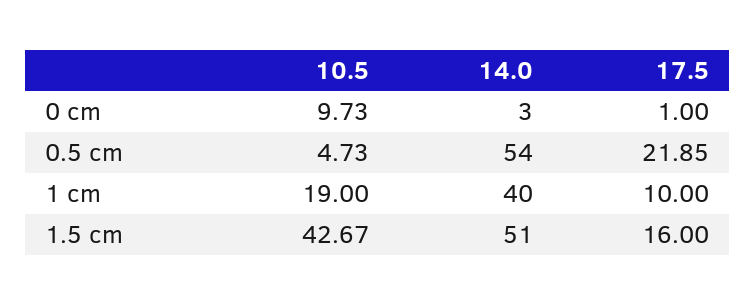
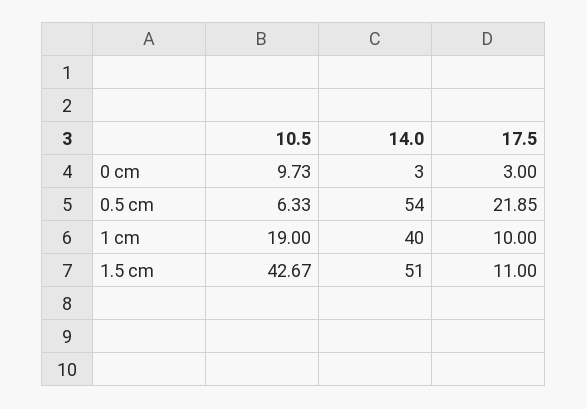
  {
    "10.5": {
      "0 cm": 9.73,
-     "0.5 cm": 4.73,
+     "0.5 cm": 6.33,
      "1 cm": 19,
      "1.5 cm": 42.67
    },
    "14.0": {
      "0 cm": 3,
      "0.5 cm": 54,
      "1 cm": 40,
      "1.5 cm": 51
    },
    "17.5": {
-     "0 cm": 1,
+     "0 cm": 3,
      "0.5 cm": 21.85,
      "1 cm": 10,
-     "1.5 cm": 16
+     "1.5 cm": 11
    }
  }

